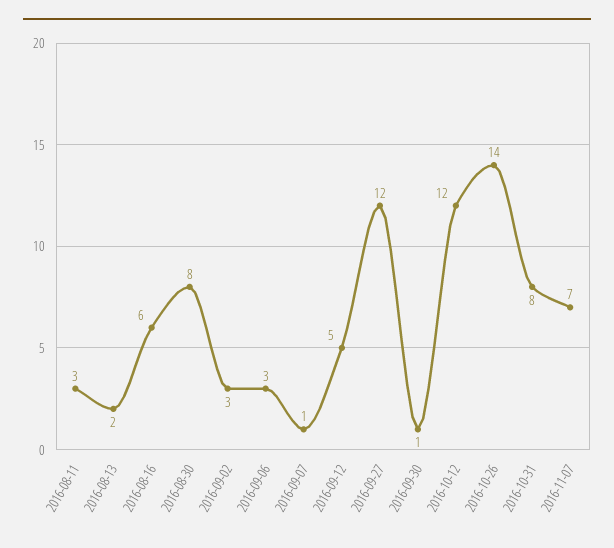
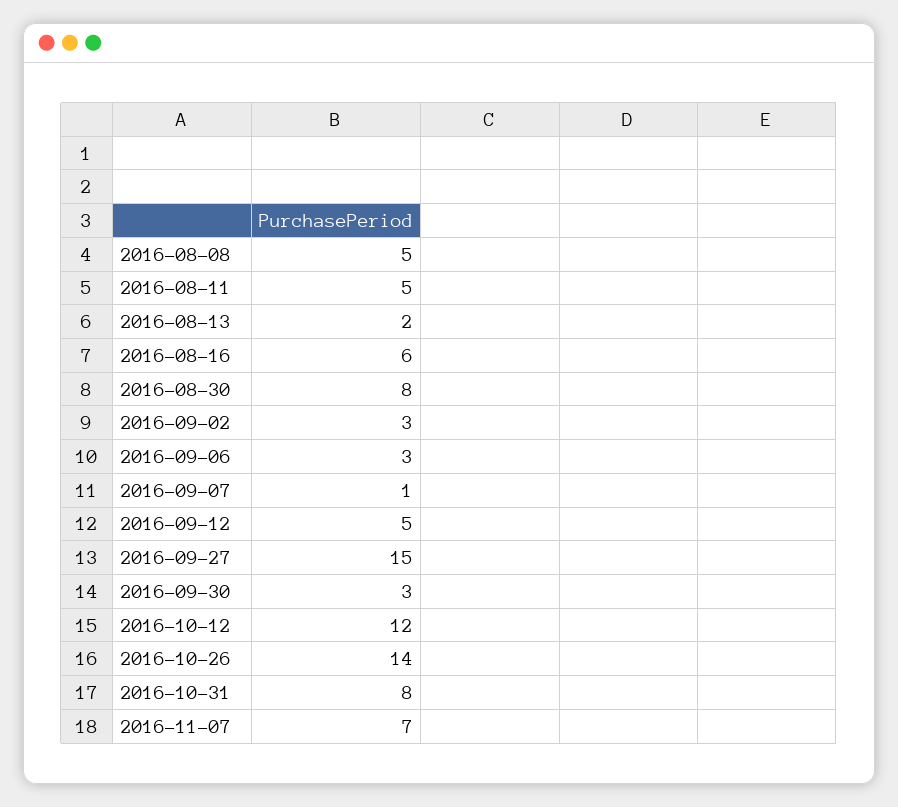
  {
-   "2016-08-11": 3,
+   "2016-08-11": 5,
    "2016-08-13": 2,
    "2016-08-16": 6,
    "2016-08-30": 8,
    "2016-09-02": 3,
    "2016-09-06": 3,
    "2016-09-07": 1,
    "2016-09-12": 5,
-   "2016-09-27": 12,
+   "2016-09-27": 15,
-   "2016-09-30": 1,
+   "2016-09-30": 3,
    "2016-10-12": 12,
    "2016-10-26": 14,
    "2016-10-31": 8,
-   "2016-11-07": 7
+   "2016-11-07": 7,
+   "2016-08-08": 5
  }

